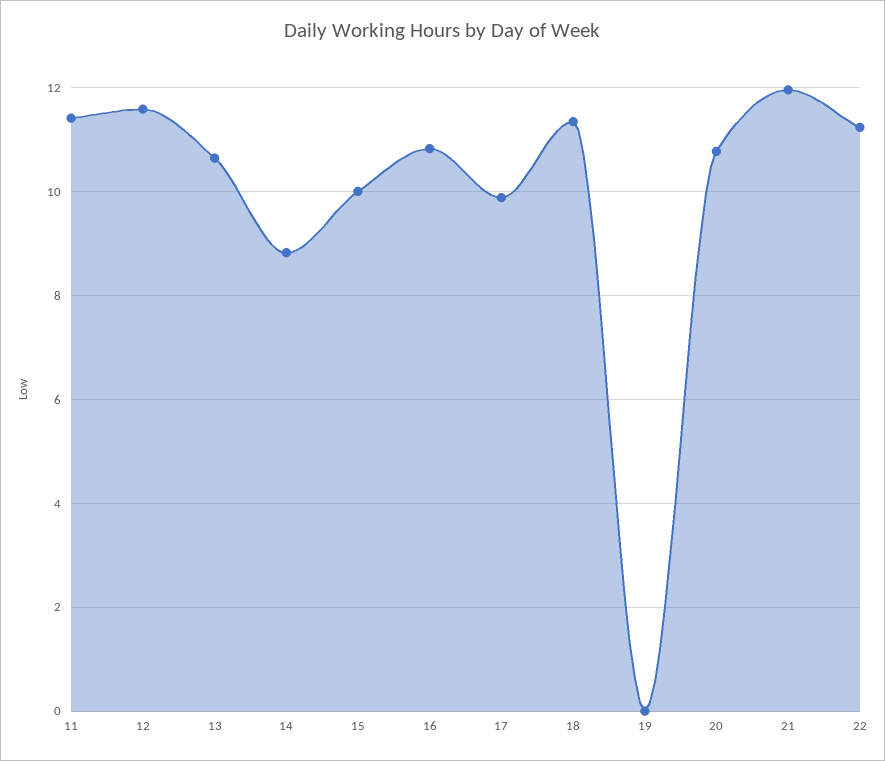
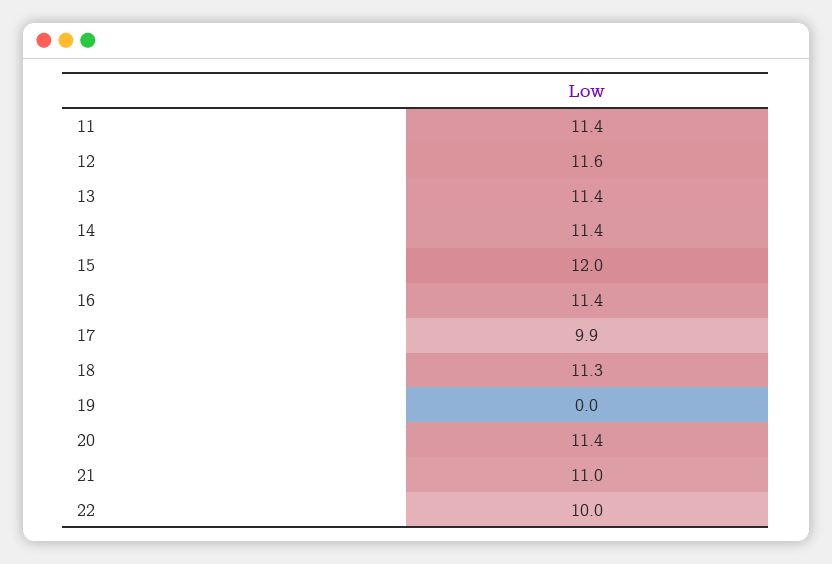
  {
    "11": 11.4,
    "12": 11.6,
-   "13": 10.6,
+   "13": 11.4,
-   "14": 8.8,
+   "14": 11.4,
-   "15": 10,
+   "15": 12,
-   "16": 10.8,
+   "16": 11.4,
    "17": 9.9,
    "18": 11.3,
    "19": 0,
-   "20": 10.8,
+   "20": 11.4,
-   "21": 12,
+   "21": 11,
-   "22": 11.2
+   "22": 10
  }

